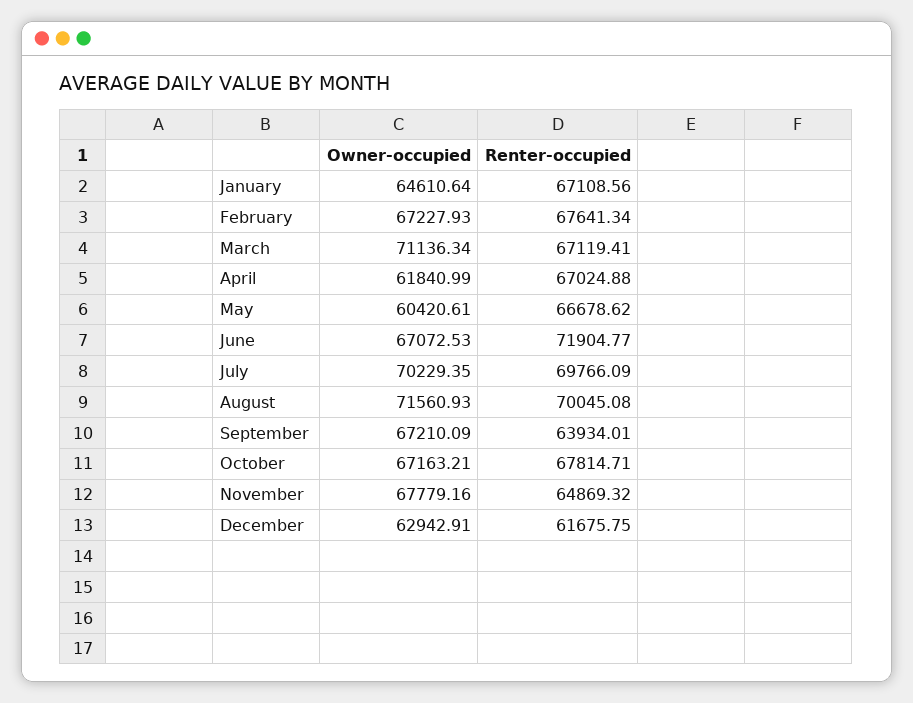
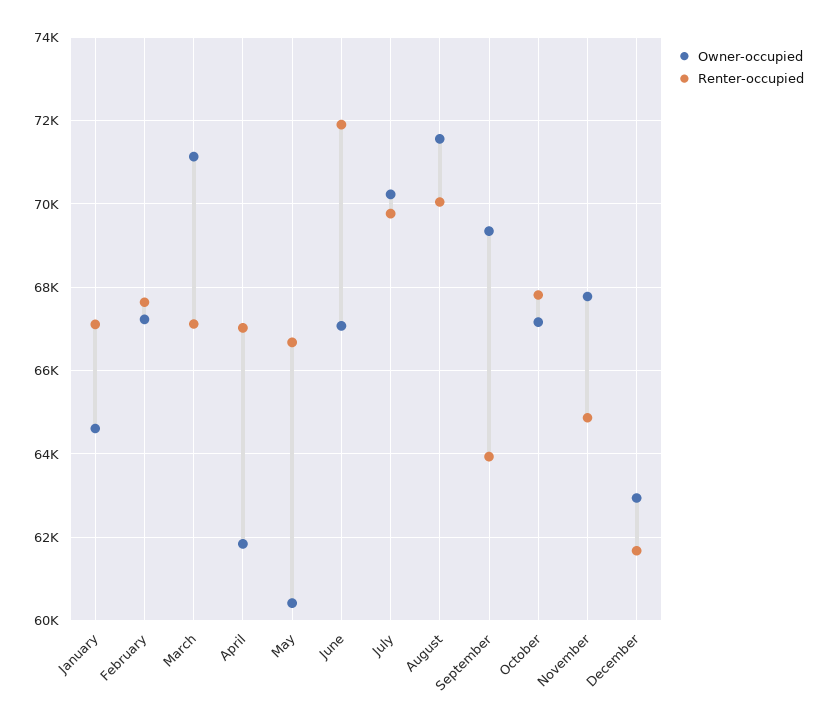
  {
    "Owner-occupied": {
      "January": 64610.64,
      "February": 67227.93,
      "March": 71136.34,
      "April": 61840.99,
      "May": 60420.61,
      "June": 67072.53,
      "July": 70229.35,
      "August": 71560.93,
-     "September": 67210.09,
+     "September": 69400,
      "October": 67163.21,
      "November": 67779.16,
      "December": 62942.91
    },
    "Renter-occupied": {
      "January": 67108.56,
      "February": 67641.34,
      "March": 67119.41,
      "April": 67024.88,
      "May": 66678.62,
      "June": 71904.77,
      "July": 69766.09,
      "August": 70045.08,
      "September": 63934.01,
      "October": 67814.71,
      "November": 64869.32,
      "December": 61675.75
    }
  }

